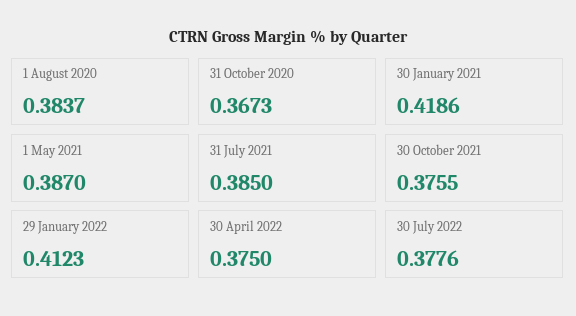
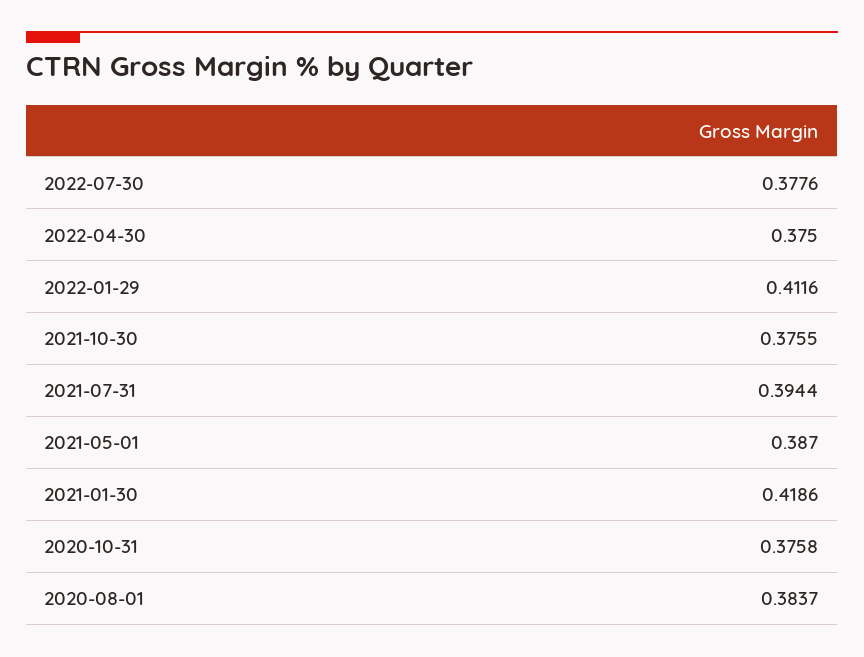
  {
    "1 August 2020": 0.3837,
-   "31 October 2020": 0.3673,
+   "31 October 2020": 0.3758,
    "30 January 2021": 0.4186,
    "1 May 2021": 0.387,
-   "31 July 2021": 0.385,
+   "31 July 2021": 0.3944,
    "30 October 2021": 0.3755,
-   "29 January 2022": 0.4123,
+   "29 January 2022": 0.4116,
    "30 April 2022": 0.375,
    "30 July 2022": 0.3776
  }

